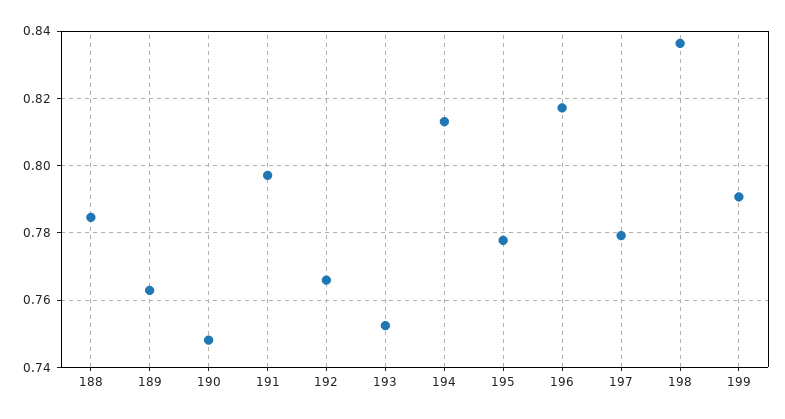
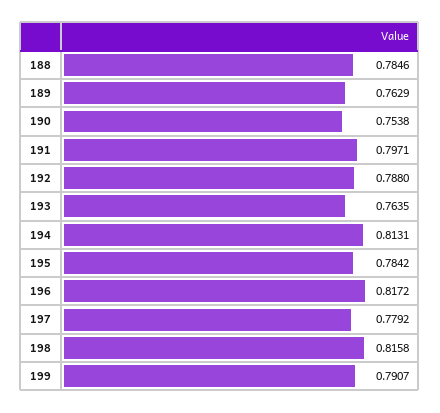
  {
    "188": 0.7846,
    "189": 0.7629,
-   "190": 0.748,
+   "190": 0.7538,
    "191": 0.7971,
-   "192": 0.766,
+   "192": 0.788,
-   "193": 0.752,
+   "193": 0.7635,
    "194": 0.8131,
-   "195": 0.778,
+   "195": 0.7842,
    "196": 0.8172,
    "197": 0.7792,
-   "198": 0.836,
+   "198": 0.8158,
    "199": 0.7907
  }

